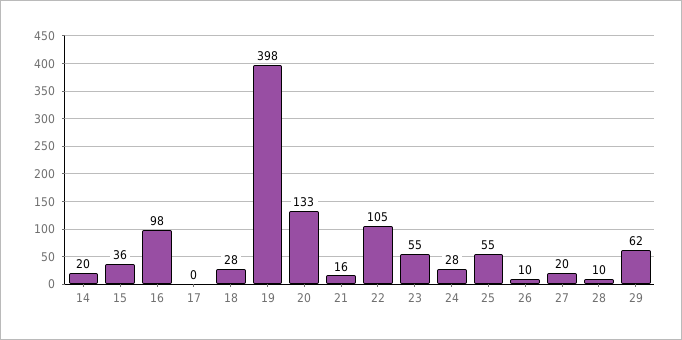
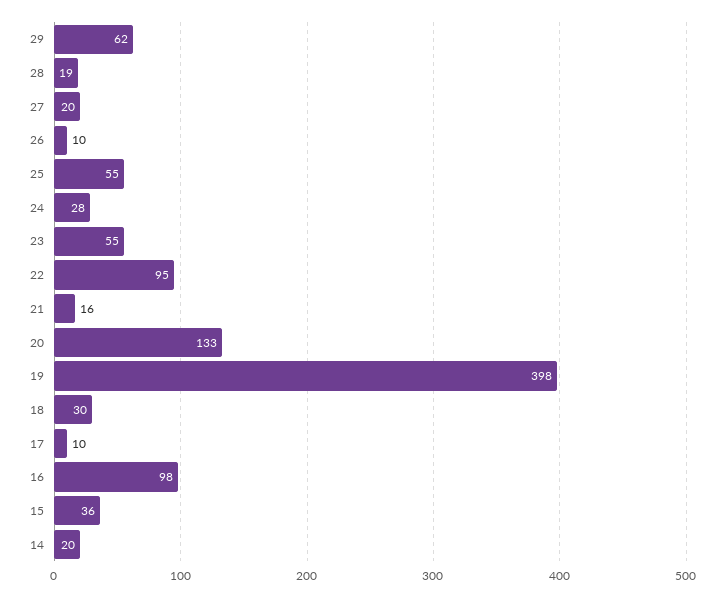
  {
    "14": 20,
    "15": 36,
    "16": 98,
-   "17": 0,
+   "17": 10,
-   "18": 28,
+   "18": 30,
    "19": 398,
    "20": 133,
    "21": 16,
-   "22": 105,
+   "22": 95,
    "23": 55,
    "24": 28,
    "25": 55,
    "26": 10,
    "27": 20,
-   "28": 10,
+   "28": 19,
    "29": 62
  }

